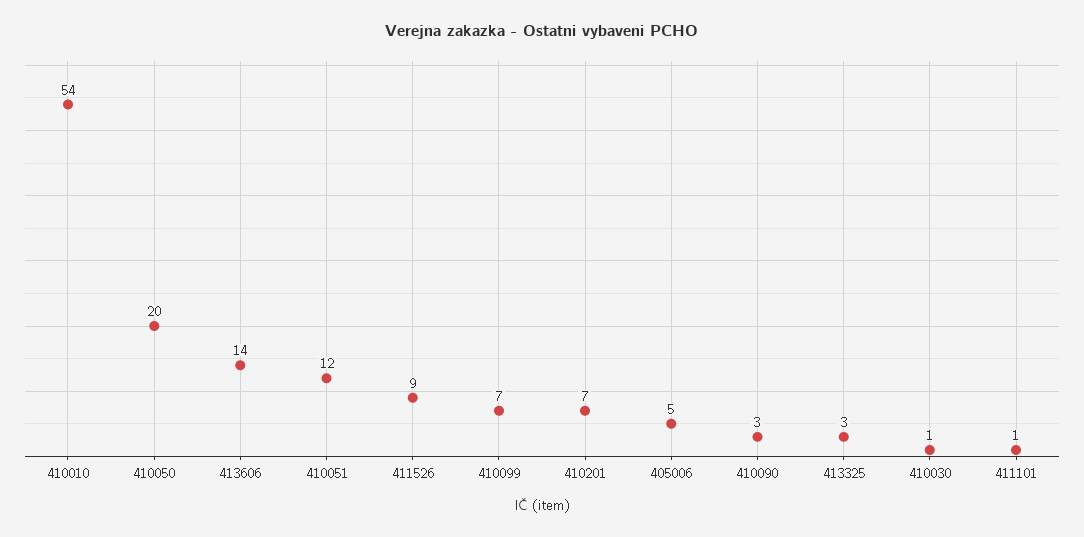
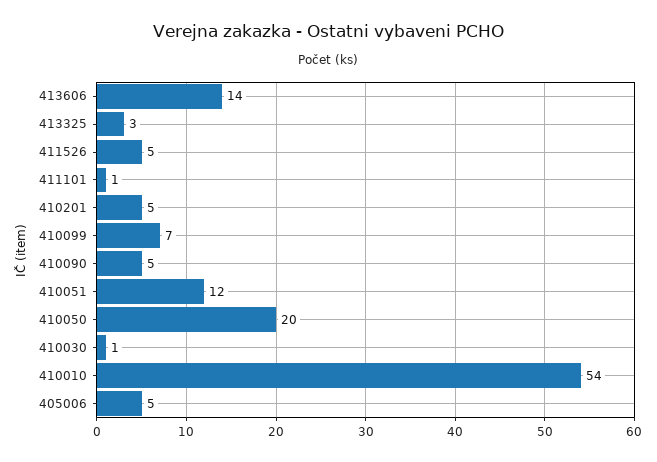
  {
    "410010": 54,
    "410050": 20,
    "413606": 14,
    "410051": 12,
-   "411526": 9,
+   "411526": 5,
    "410099": 7,
-   "410201": 7,
+   "410201": 5,
    "405006": 5,
-   "410090": 3,
+   "410090": 5,
    "413325": 3,
    "410030": 1,
    "411101": 1
  }

